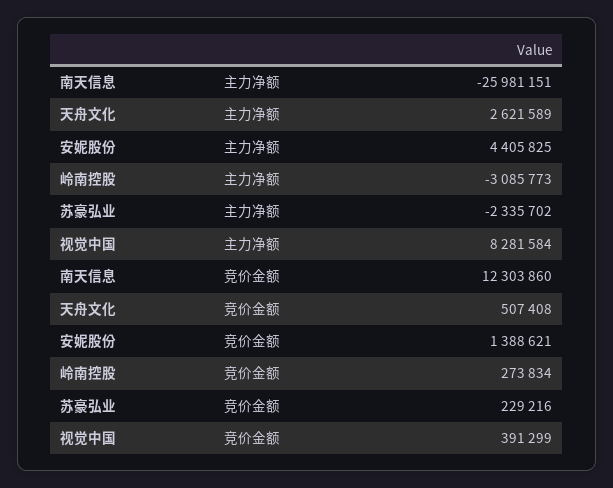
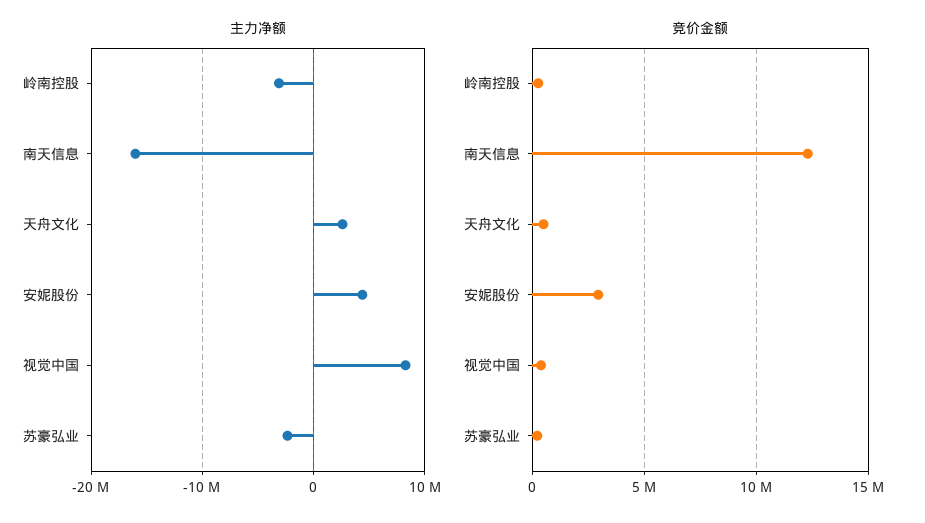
  {
    "主力净额": {
-     "南天信息": -25981151,
+     "南天信息": -16000000,
      "天舟文化": 2621589,
      "安妮股份": 4405825,
      "岭南控股": -3085773,
      "苏豪弘业": -2335702,
      "视觉中国": 8281584
    },
    "竞价金额": {
      "南天信息": 12303860,
      "天舟文化": 507408,
-     "安妮股份": 1388621,
+     "安妮股份": 3000000,
      "岭南控股": 273834,
      "苏豪弘业": 229216,
      "视觉中国": 391299
    }
  }

